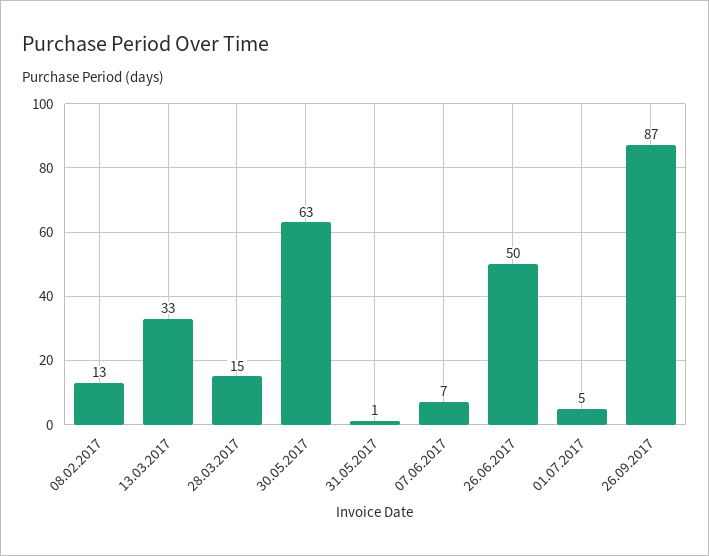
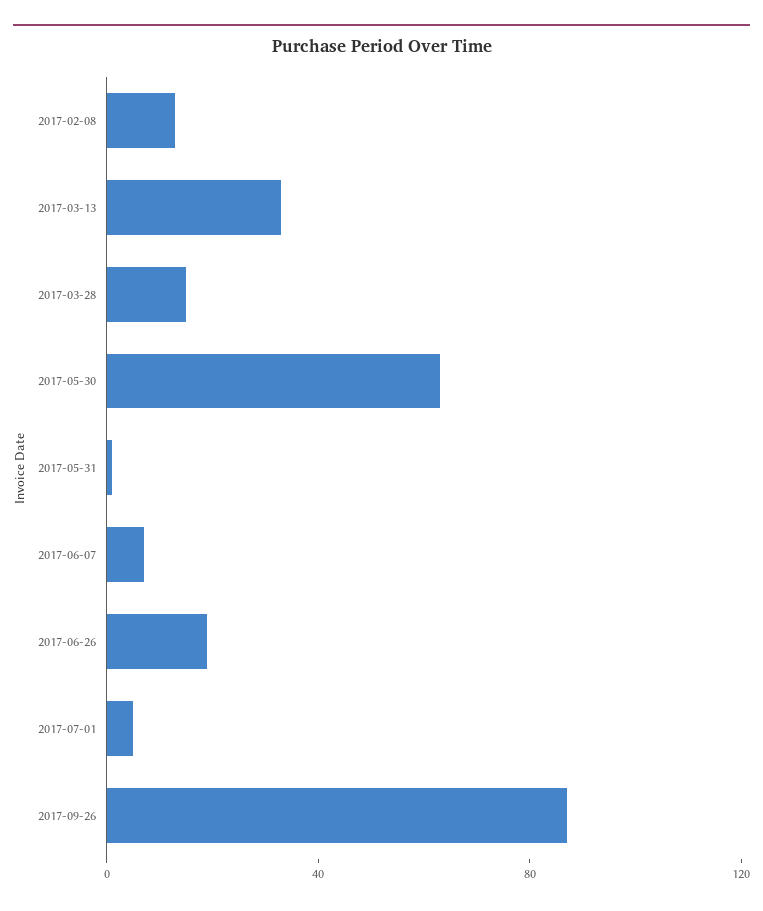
  {
    "08.02.2017": 13,
    "13.03.2017": 33,
    "28.03.2017": 15,
    "30.05.2017": 63,
    "31.05.2017": 1,
    "07.06.2017": 7,
-   "26.06.2017": 50,
+   "26.06.2017": 20,
    "01.07.2017": 5,
    "26.09.2017": 87
  }

